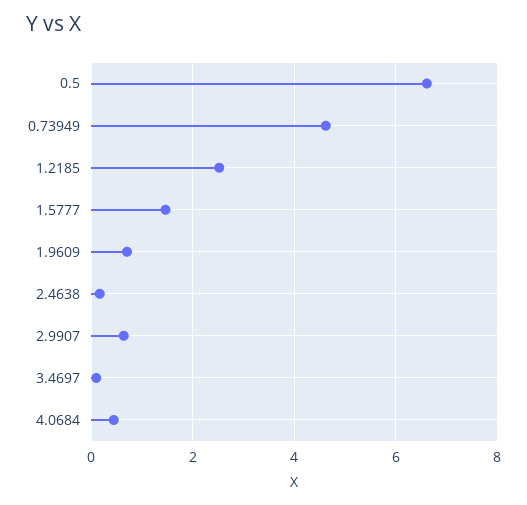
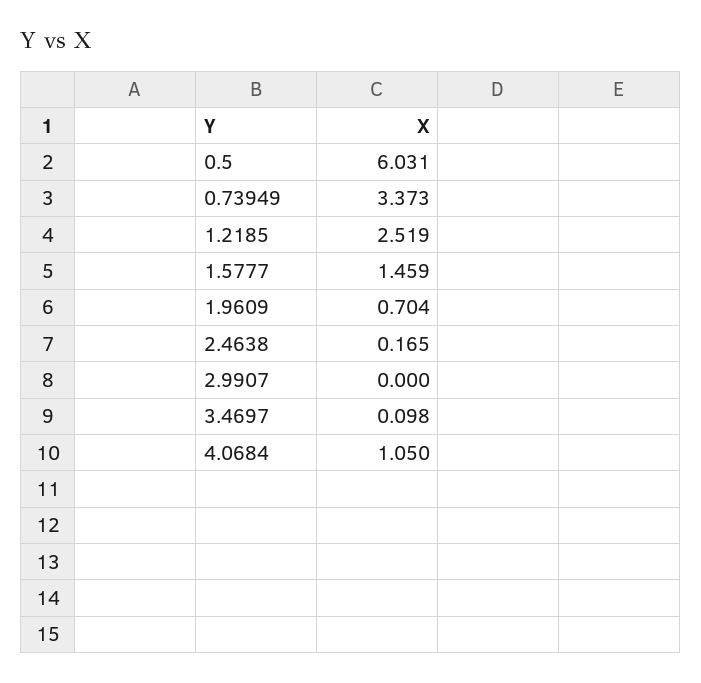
  {
-   "0.5": 6.6,
+   "0.5": 6.031,
-   "0.73949": 4.6,
+   "0.73949": 3.373,
    "1.2185": 2.519,
    "1.5777": 1.459,
    "1.9609": 0.704,
    "2.4638": 0.165,
-   "2.9907": 0.6,
+   "2.9907": 0,
    "3.4697": 0.098,
-   "4.0684": 0.4
+   "4.0684": 1.05
  }

